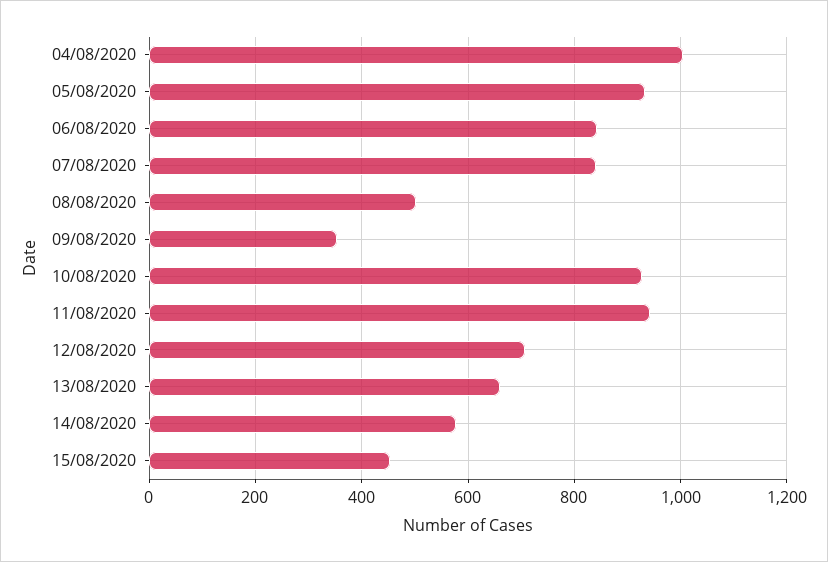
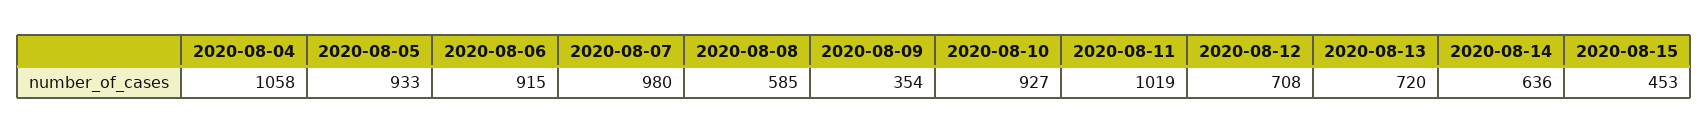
  {
-   "04/08/2020": 1000,
+   "04/08/2020": 1058,
    "05/08/2020": 933,
-   "06/08/2020": 840,
+   "06/08/2020": 915,
-   "07/08/2020": 840,
+   "07/08/2020": 980,
-   "08/08/2020": 500,
+   "08/08/2020": 585,
    "09/08/2020": 354,
    "10/08/2020": 927,
-   "11/08/2020": 940,
+   "11/08/2020": 1019,
    "12/08/2020": 708,
-   "13/08/2020": 660,
+   "13/08/2020": 720,
-   "14/08/2020": 580,
+   "14/08/2020": 636,
    "15/08/2020": 453
  }

